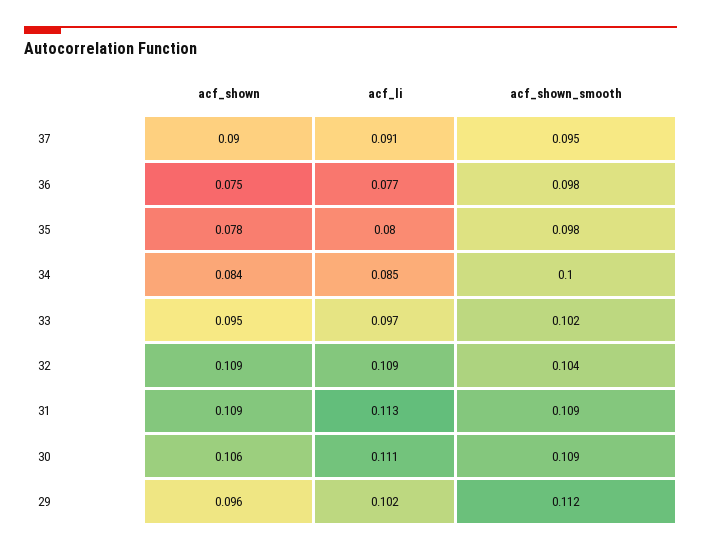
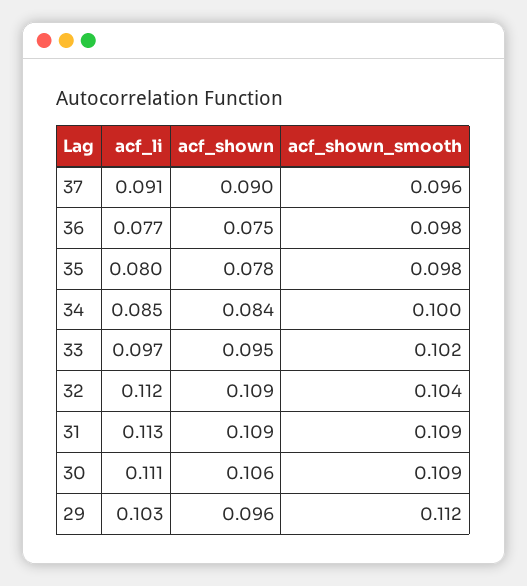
  {
    "acf_shown": {
      "37": 0.09,
      "36": 0.075,
      "35": 0.078,
      "34": 0.084,
      "33": 0.095,
      "32": 0.109,
      "31": 0.109,
      "30": 0.106,
      "29": 0.096
    },
    "acf_li": {
      "37": 0.091,
      "36": 0.077,
      "35": 0.08,
      "34": 0.085,
      "33": 0.097,
-     "32": 0.109,
+     "32": 0.112,
      "31": 0.113,
      "30": 0.111,
-     "29": 0.102
+     "29": 0.103
    },
    "acf_shown_smooth": {
-     "37": 0.095,
+     "37": 0.096,
      "36": 0.098,
      "35": 0.098,
      "34": 0.1,
      "33": 0.102,
      "32": 0.104,
      "31": 0.109,
      "30": 0.109,
      "29": 0.112
    }
  }

